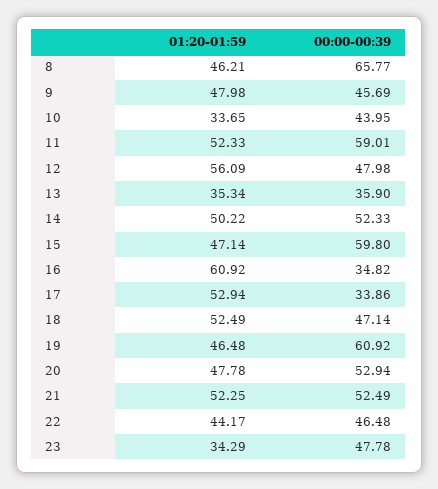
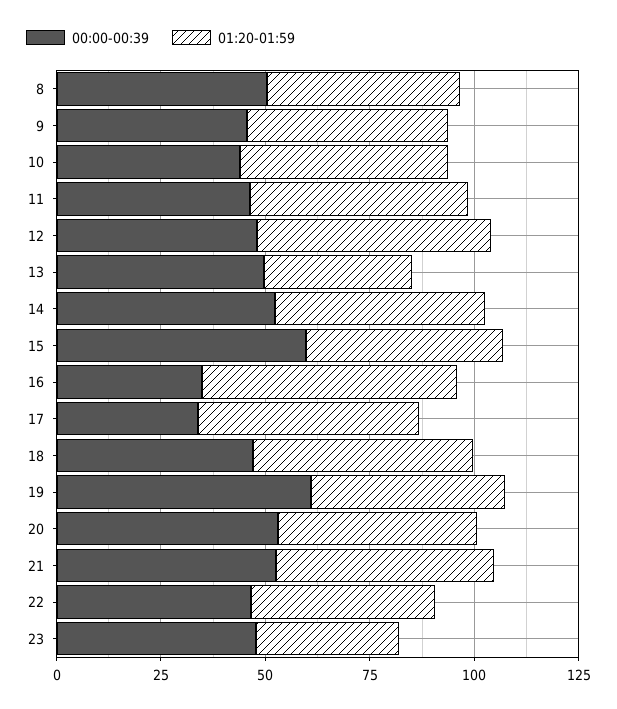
  {
    "01:20-01:59": {
      "8": 46.21,
      "9": 47.98,
-     "10": 33.65,
+     "10": 50,
      "11": 52.33,
      "12": 56.09,
      "13": 35.34,
      "14": 50.22,
      "15": 47.14,
      "16": 60.92,
      "17": 52.94,
      "18": 52.49,
      "19": 46.48,
      "20": 47.78,
      "21": 52.25,
      "22": 44.17,
      "23": 34.29
    },
    "00:00-00:39": {
-     "8": 65.77,
+     "8": 50,
      "9": 45.69,
      "10": 43.95,
-     "11": 59.01,
+     "11": 45,
      "12": 47.98,
-     "13": 35.9,
+     "13": 50,
      "14": 52.33,
      "15": 59.8,
      "16": 34.82,
      "17": 33.86,
      "18": 47.14,
      "19": 60.92,
      "20": 52.94,
      "21": 52.49,
      "22": 46.48,
      "23": 47.78
    }
  }

